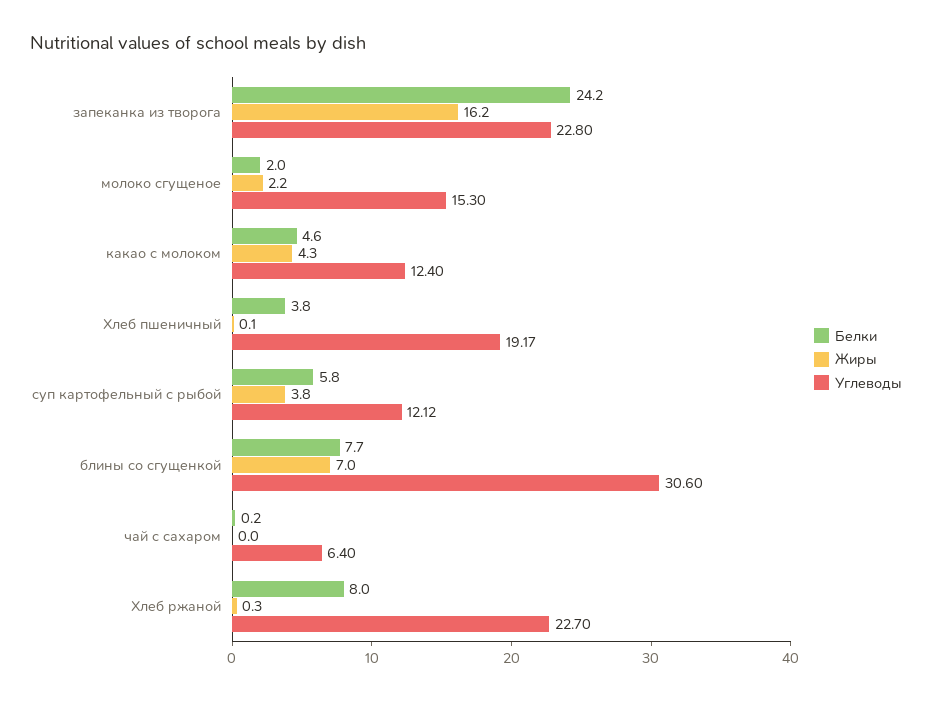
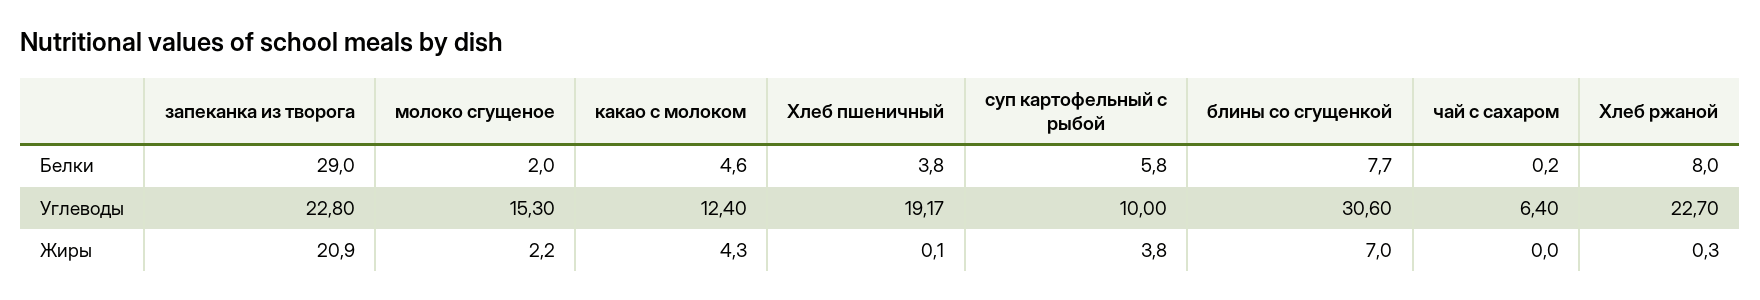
  {
    "Белки": {
-     "запеканка из творога": 24.2,
+     "запеканка из творога": 29,
      "молоко сгущеное": 2,
      "какао с молоком": 4.6,
      "Хлеб пшеничный": 3.8,
      "суп картофельный с рыбой": 5.8,
      "блины со сгущенкой": 7.7,
      "чай с сахаром": 0.2,
      "Хлеб ржаной": 8
    },
    "Жиры": {
-     "запеканка из творога": 16.2,
+     "запеканка из творога": 20.9,
      "молоко сгущеное": 2.2,
      "какао с молоком": 4.3,
      "Хлеб пшеничный": 0.1,
      "суп картофельный с рыбой": 3.8,
      "блины со сгущенкой": 7,
      "чай с сахаром": 0,
      "Хлеб ржаной": 0.3
    },
    "Углеводы": {
      "запеканка из творога": 22.8,
      "молоко сгущеное": 15.3,
      "какао с молоком": 12.4,
      "Хлеб пшеничный": 19.17,
-     "суп картофельный с рыбой": 12.12,
+     "суп картофельный с рыбой": 10,
      "блины со сгущенкой": 30.6,
      "чай с сахаром": 6.4,
      "Хлеб ржаной": 22.7
    }
  }

